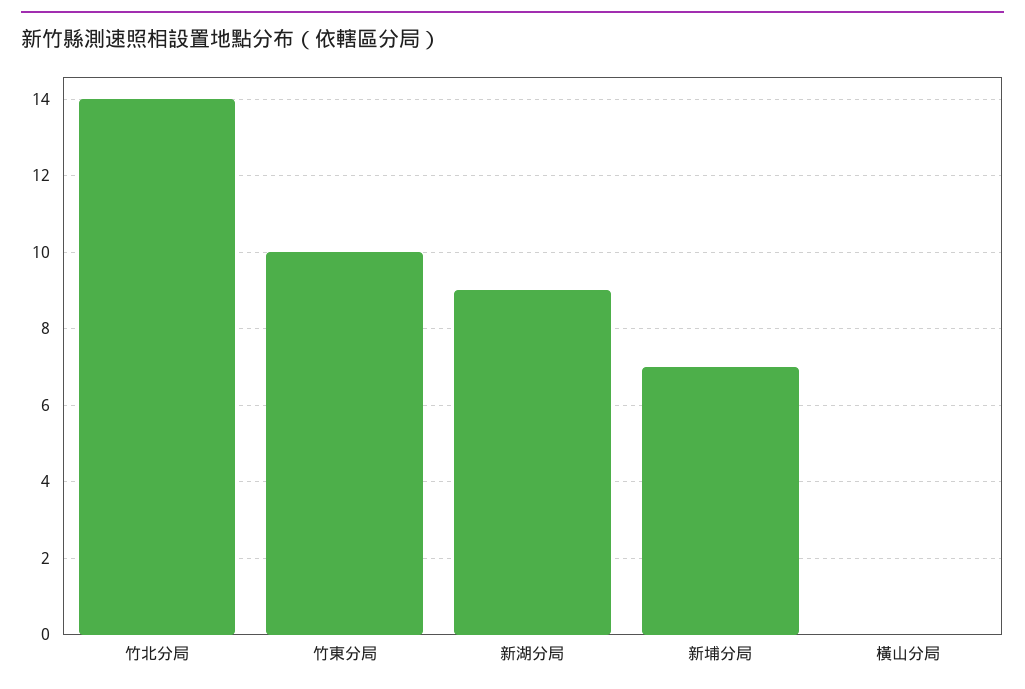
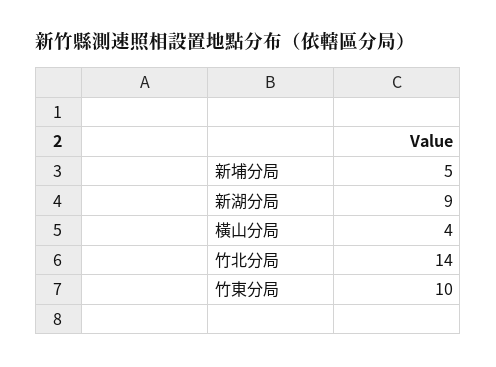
  {
    "竹北分局": 14,
    "竹東分局": 10,
    "新湖分局": 9,
-   "新埔分局": 7,
+   "新埔分局": 5,
-   "橫山分局": 0
+   "橫山分局": 4
  }

